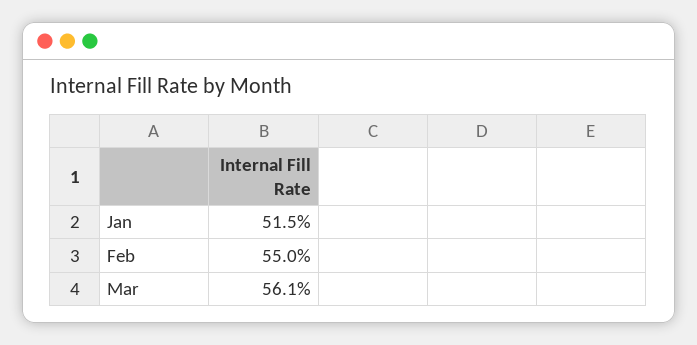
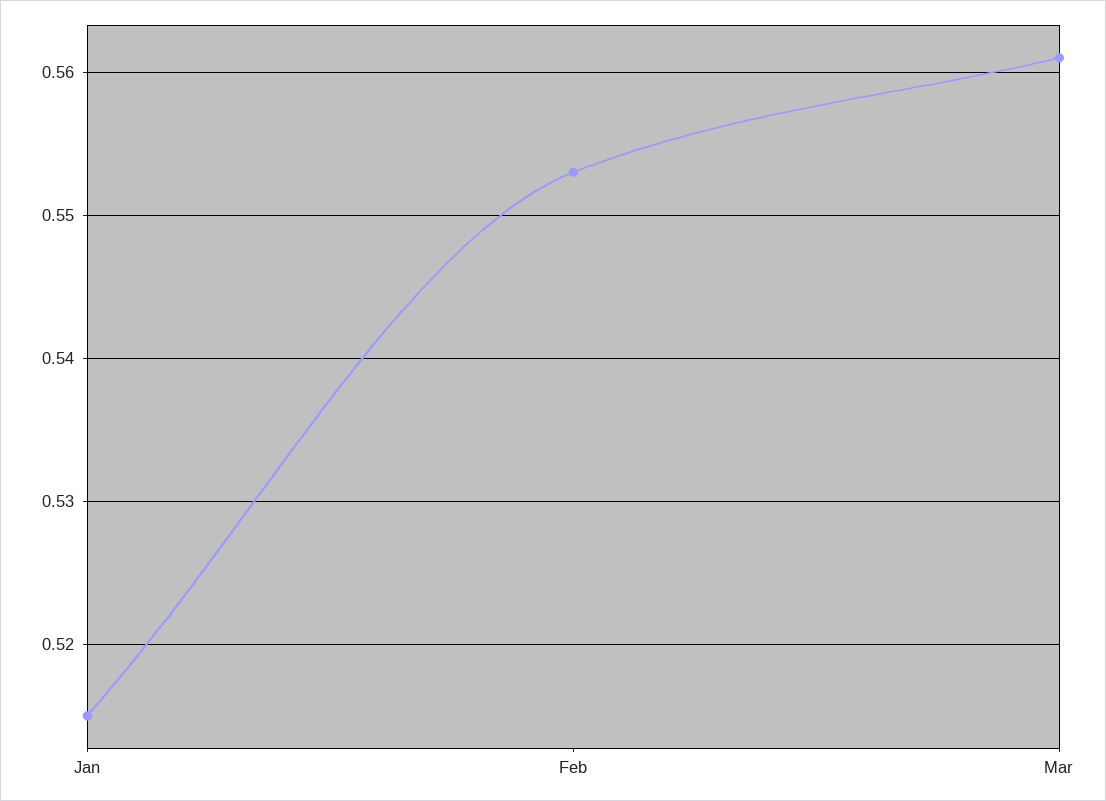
  {
    "Jan": 0.515,
-   "Feb": 0.55,
+   "Feb": 0.553,
    "Mar": 0.561
  }

